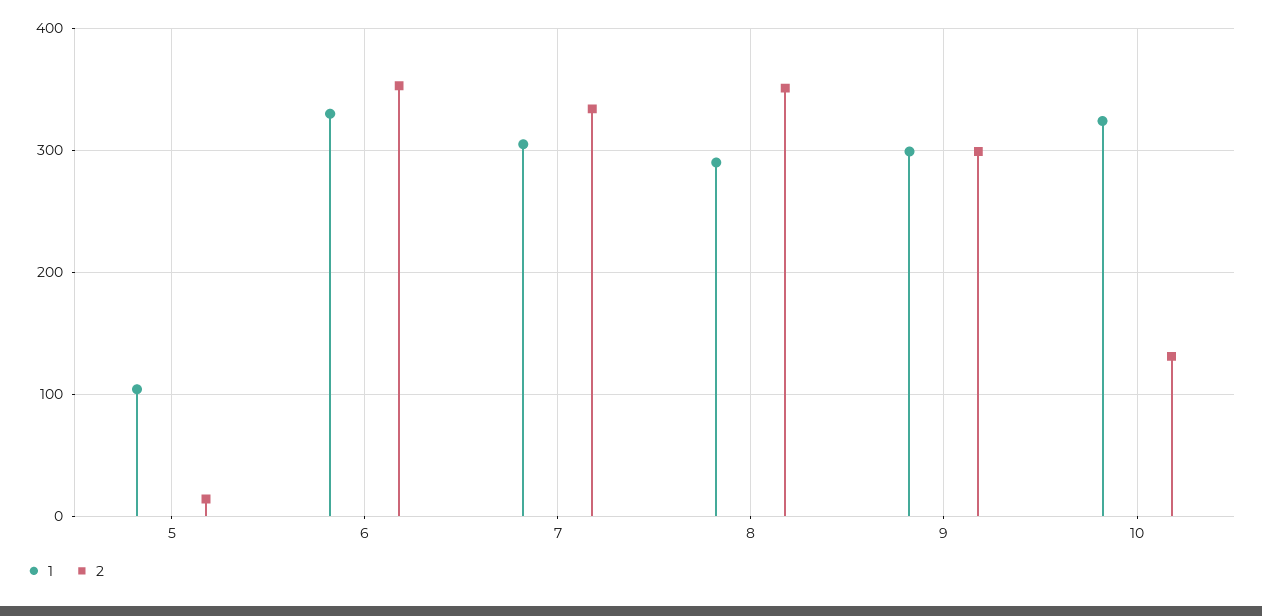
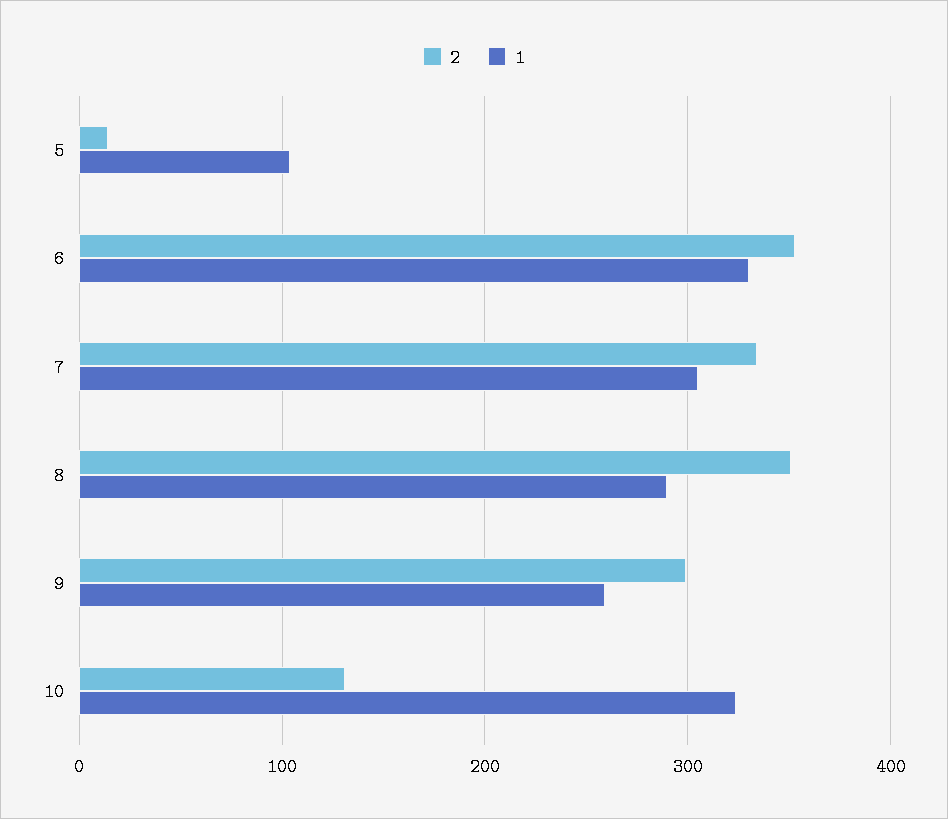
  {
    "1": {
      "5": 100,
      "6": 330,
      "7": 310,
      "8": 290,
-     "9": 300,
+     "9": 260,
      "10": 320
    },
    "2": {
      "5": 10,
      "6": 350,
      "7": 330,
      "8": 350,
      "9": 300,
      "10": 130
    }
  }

